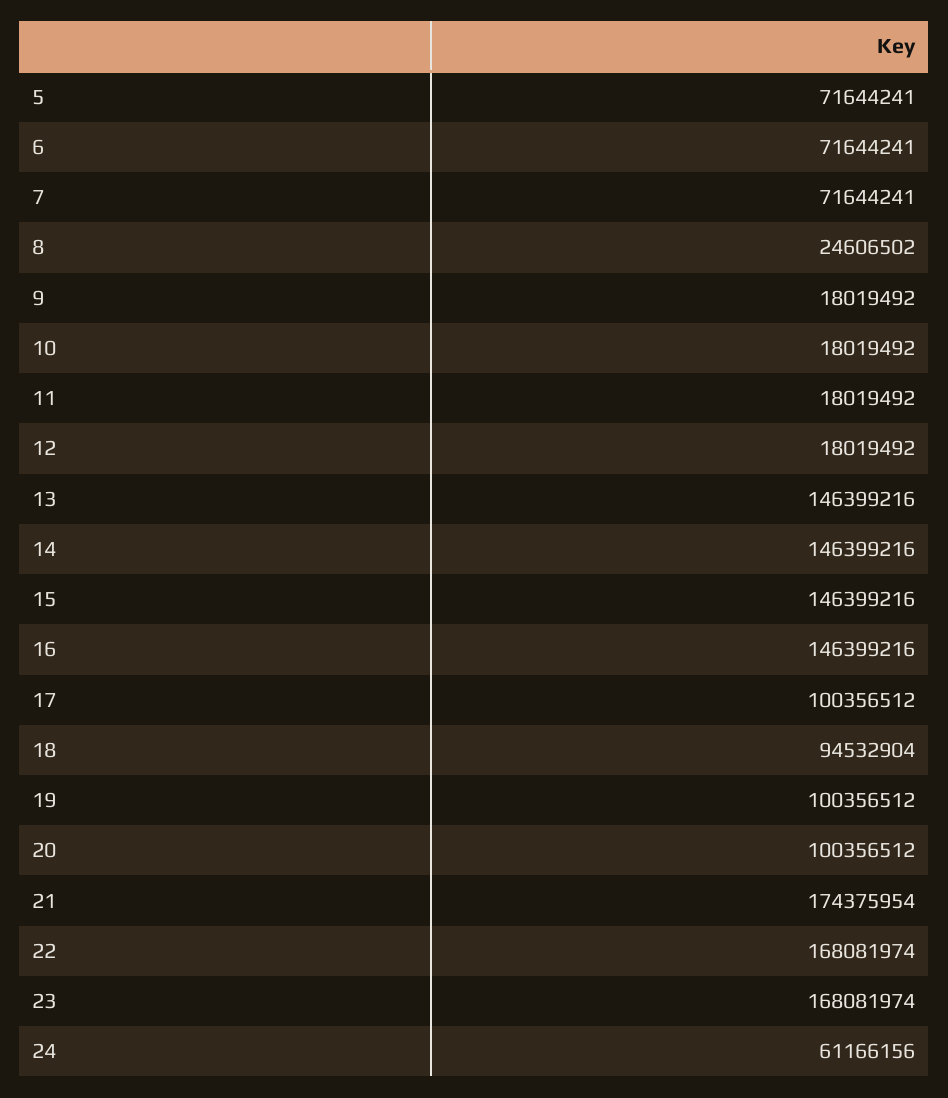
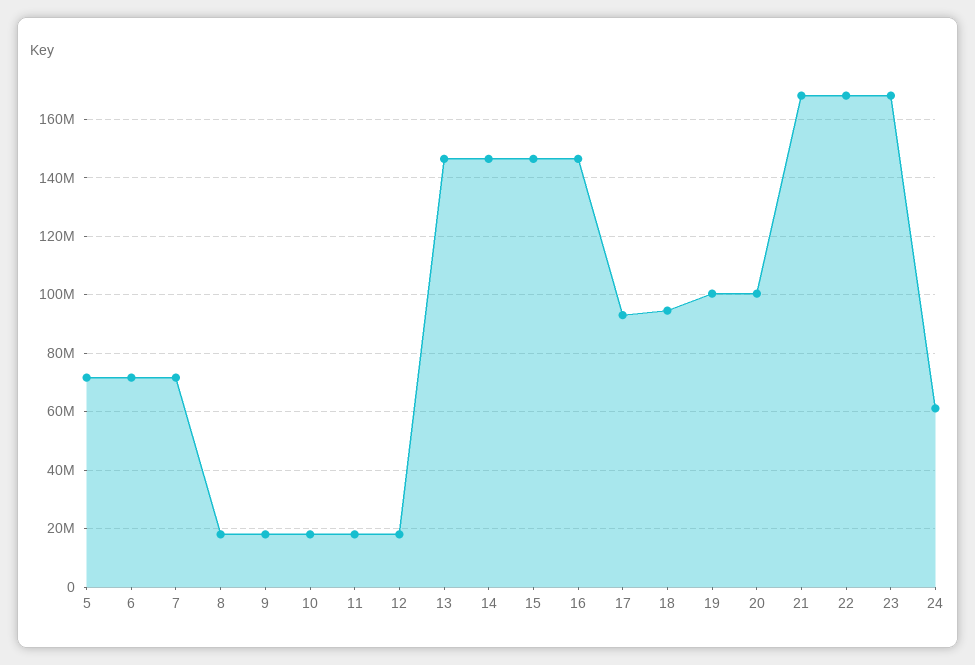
  {
    "5": 71644241,
    "6": 71644241,
    "7": 71644241,
-   "8": 24606502,
+   "8": 17500000,
    "9": 18019492,
    "10": 18019492,
    "11": 18019492,
    "12": 18019492,
    "13": 146399216,
    "14": 146399216,
    "15": 146399216,
    "16": 146399216,
-   "17": 100356512,
+   "17": 92500000,
    "18": 94532904,
    "19": 100356512,
    "20": 100356512,
-   "21": 174375954,
+   "21": 167500000,
    "22": 168081974,
    "23": 168081974,
    "24": 61166156
  }

